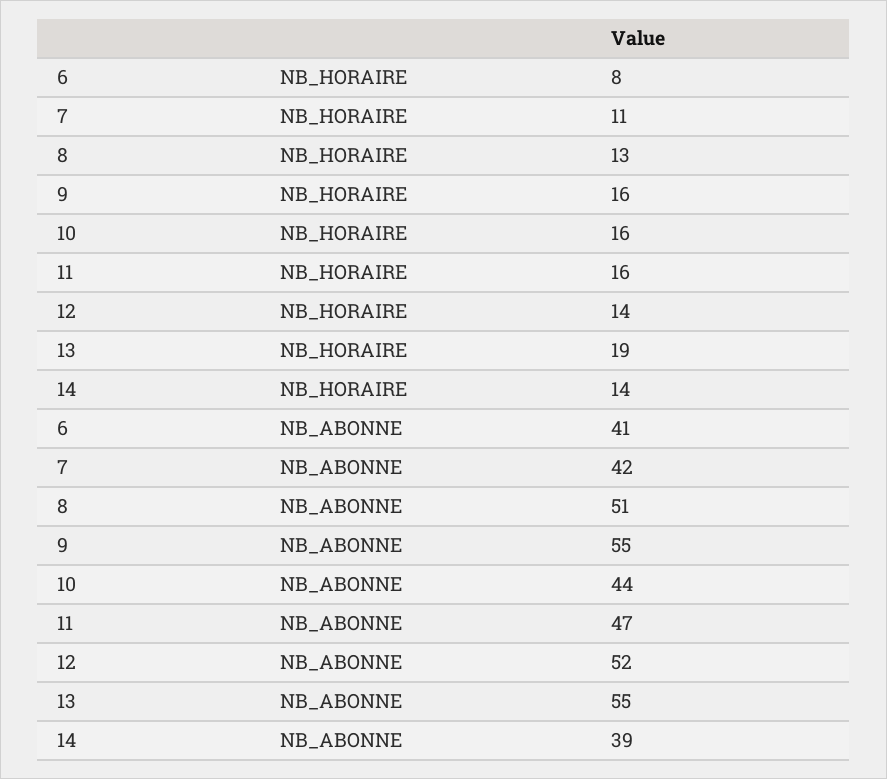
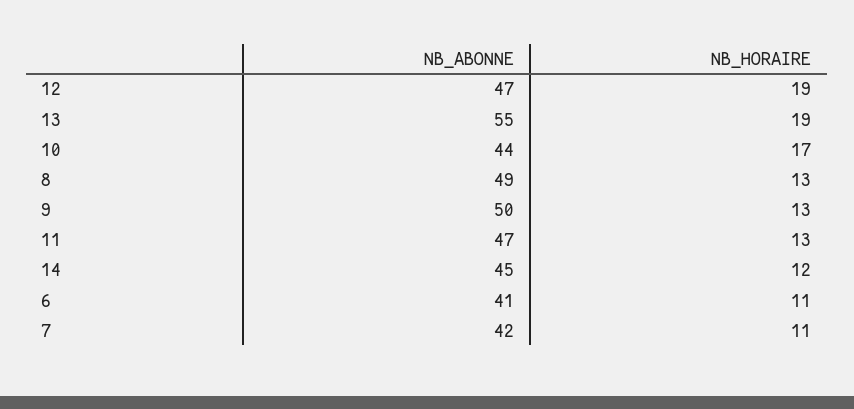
  {
    "6": {
-     "NB_HORAIRE": 8,
+     "NB_HORAIRE": 11,
      "NB_ABONNE": 41
    },
    "7": {
      "NB_HORAIRE": 11,
      "NB_ABONNE": 42
    },
    "8": {
      "NB_HORAIRE": 13,
-     "NB_ABONNE": 51
+     "NB_ABONNE": 49
    },
    "9": {
-     "NB_HORAIRE": 16,
+     "NB_HORAIRE": 13,
-     "NB_ABONNE": 55
+     "NB_ABONNE": 50
    },
    "10": {
-     "NB_HORAIRE": 16,
+     "NB_HORAIRE": 17,
      "NB_ABONNE": 44
    },
    "11": {
-     "NB_HORAIRE": 16,
+     "NB_HORAIRE": 13,
      "NB_ABONNE": 47
    },
    "12": {
-     "NB_HORAIRE": 14,
+     "NB_HORAIRE": 19,
-     "NB_ABONNE": 52
+     "NB_ABONNE": 47
    },
    "13": {
      "NB_HORAIRE": 19,
      "NB_ABONNE": 55
    },
    "14": {
-     "NB_HORAIRE": 14,
+     "NB_HORAIRE": 12,
-     "NB_ABONNE": 39
+     "NB_ABONNE": 45
    }
  }

